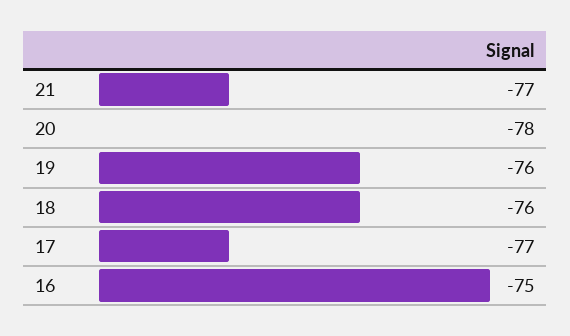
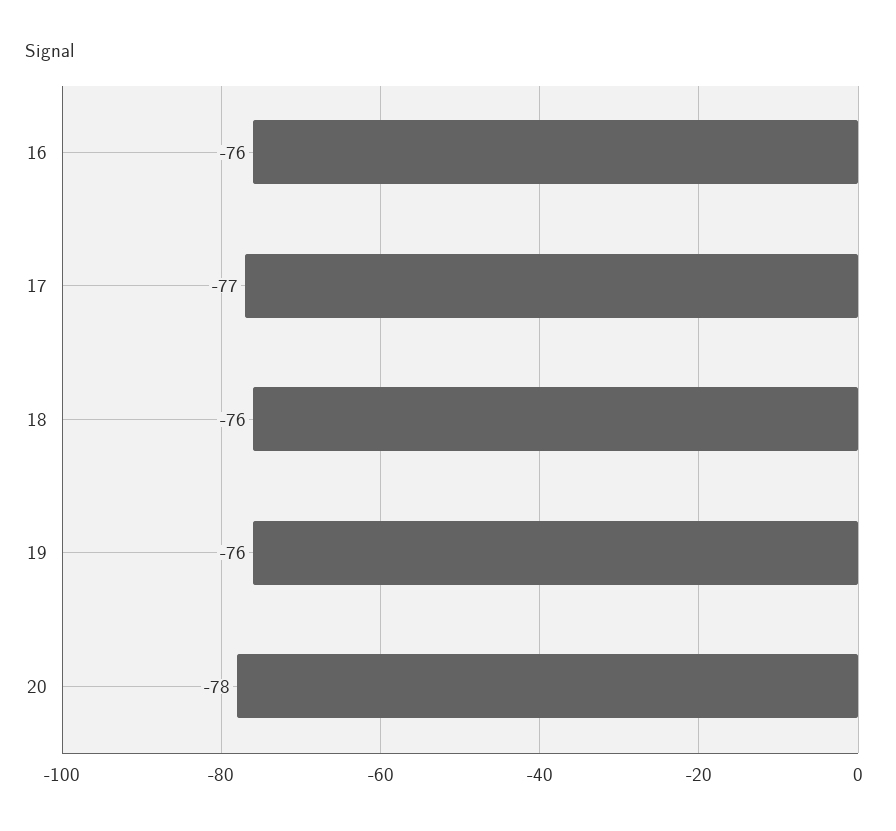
  {
-   "21": -77,
    "20": -78,
    "19": -76,
    "18": -76,
    "17": -77,
-   "16": -75
+   "16": -76
  }

